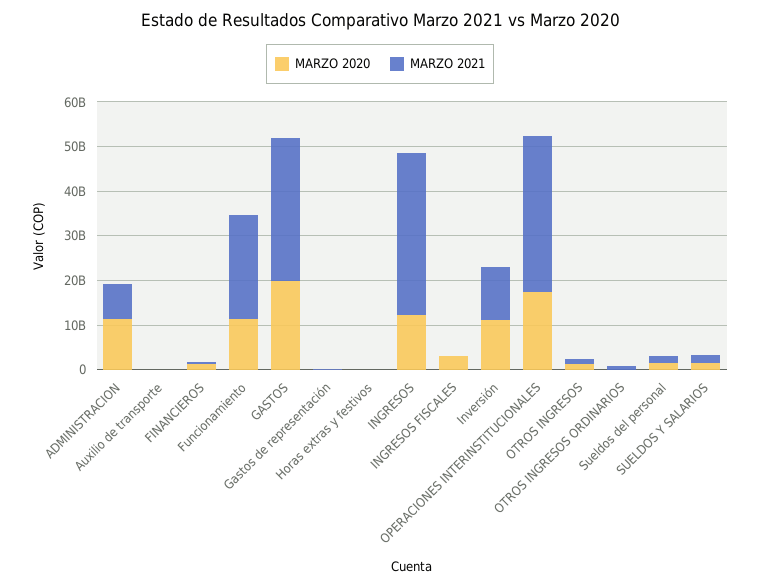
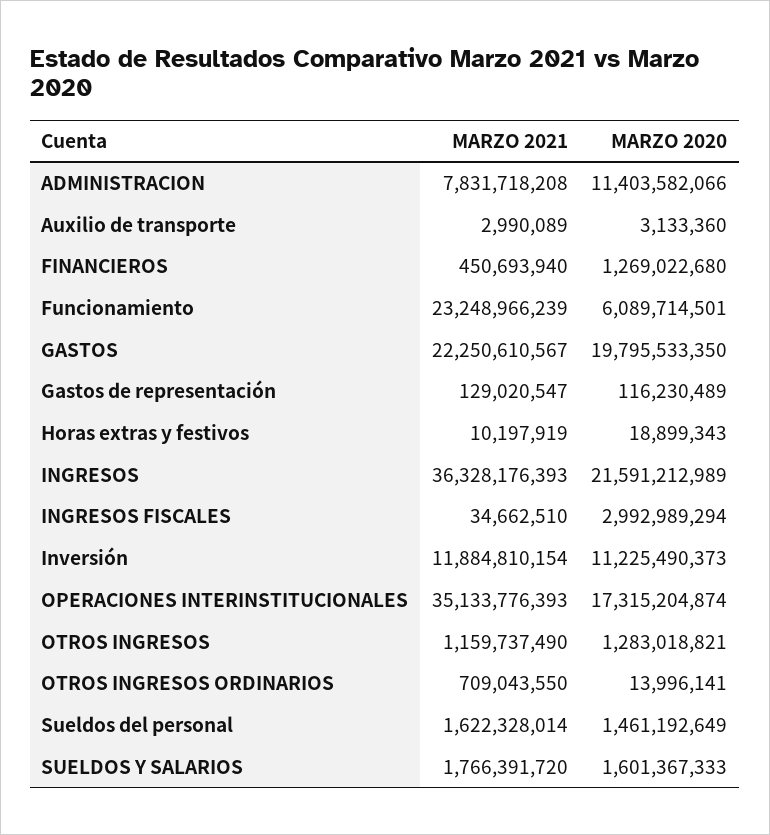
  {
    "MARZO 2020": {
      "ADMINISTRACION": 11403582066,
      "Auxilio de transporte": 3133360,
      "FINANCIEROS": 1269022680,
-     "Funcionamiento": 12000000000,
+     "Funcionamiento": 6089714501,
      "GASTOS": 19795533350,
      "Gastos de representación": 116230489,
      "Horas extras y festivos": 18899343,
-     "INGRESOS": 12000000000,
+     "INGRESOS": 21591212989,
      "INGRESOS FISCALES": 2992989294,
      "Inversión": 11225490373,
      "OPERACIONES INTERINSTITUCIONALES": 17315204874,
      "OTROS INGRESOS": 1283018821,
      "OTROS INGRESOS ORDINARIOS": 13996141,
      "Sueldos del personal": 1461192649,
      "SUELDOS Y SALARIOS": 1601367333
    },
    "MARZO 2021": {
      "ADMINISTRACION": 7831718208,
      "Auxilio de transporte": 2990089,
      "FINANCIEROS": 450693940,
      "Funcionamiento": 23248966239,
-     "GASTOS": 32000000000,
+     "GASTOS": 22250610567,
      "Gastos de representación": 129020547,
      "Horas extras y festivos": 10197919,
      "INGRESOS": 36328176393,
      "INGRESOS FISCALES": 34662510,
      "Inversión": 11884810154,
      "OPERACIONES INTERINSTITUCIONALES": 35133776393,
      "OTROS INGRESOS": 1159737490,
      "OTROS INGRESOS ORDINARIOS": 709043550,
      "Sueldos del personal": 1622328014,
      "SUELDOS Y SALARIOS": 1766391720
    }
  }

